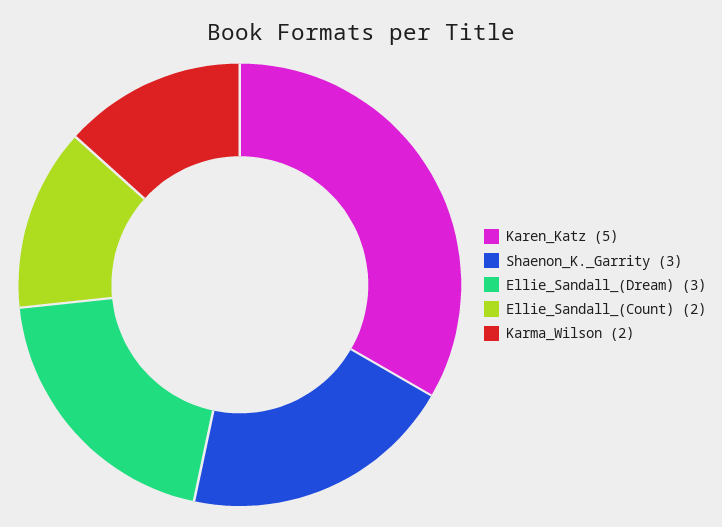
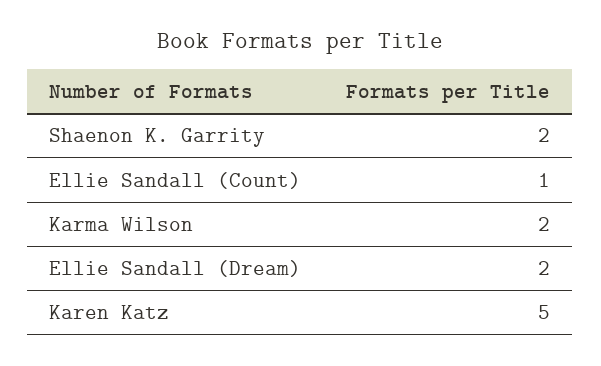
  {
    "Karen_Katz": 5,
-   "Shaenon_K._Garrity": 3,
+   "Shaenon_K._Garrity": 2,
-   "Ellie_Sandall_(Dream)": 3,
+   "Ellie_Sandall_(Dream)": 2,
-   "Ellie_Sandall_(Count)": 2,
+   "Ellie_Sandall_(Count)": 1,
    "Karma_Wilson": 2
  }

